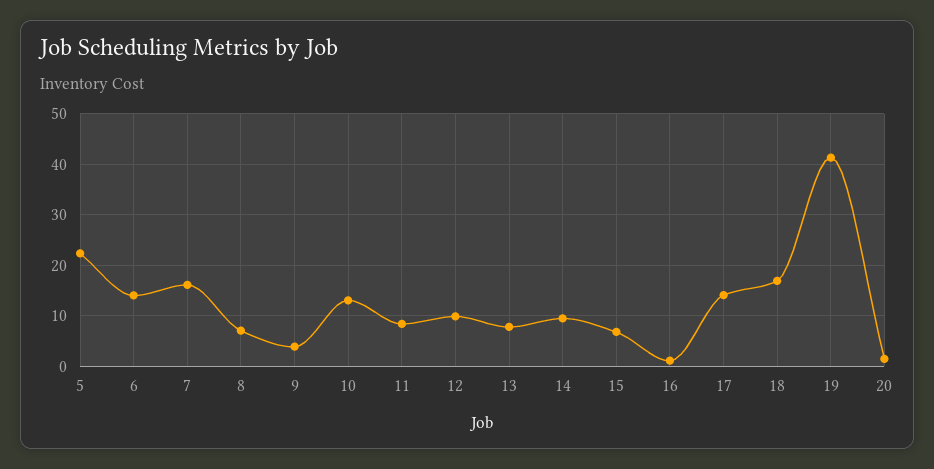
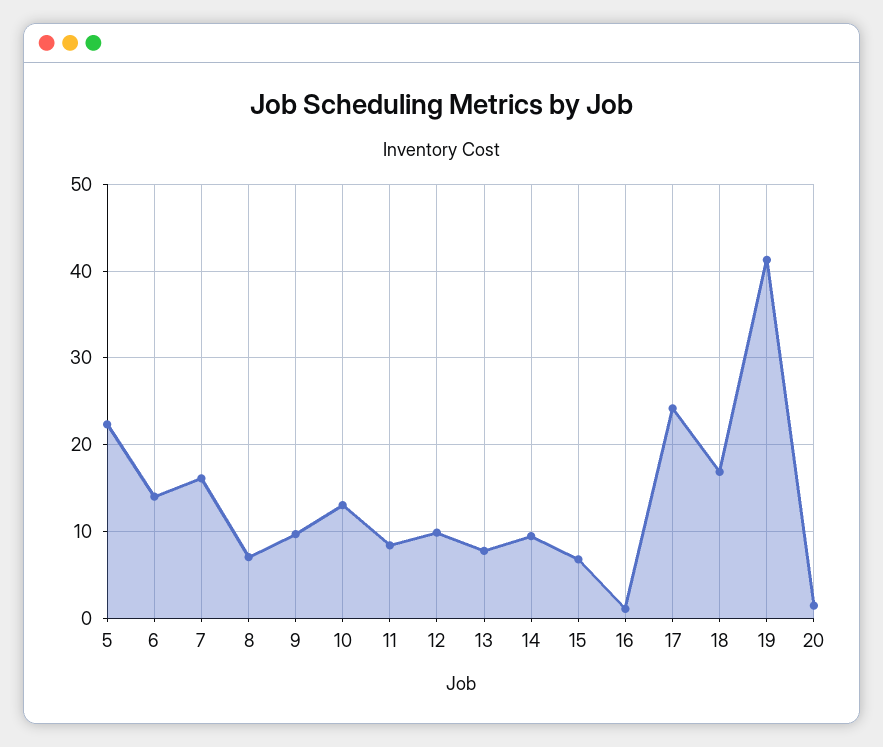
  {
    "5": 22,
    "6": 14,
    "7": 16,
    "8": 7,
-   "9": 4,
+   "9": 10,
    "10": 13,
    "11": 8,
    "12": 10,
    "13": 8,
    "14": 9,
    "15": 7,
    "16": 1,
-   "17": 14,
+   "17": 24,
    "18": 17,
    "19": 41,
    "20": 1
  }

